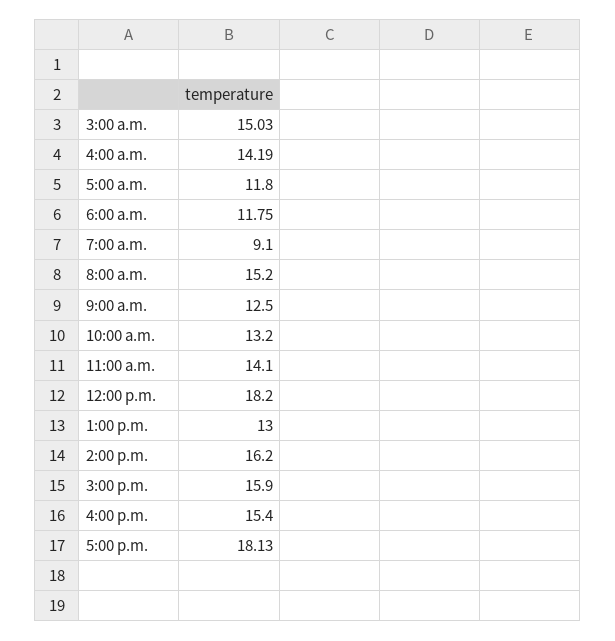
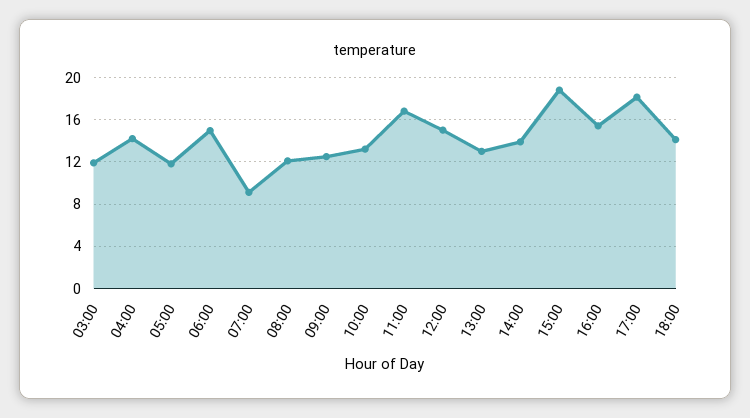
  {
-   "3:00 a.m.": 15.03,
+   "3:00 a.m.": 12,
    "4:00 a.m.": 14.19,
    "5:00 a.m.": 11.8,
-   "6:00 a.m.": 11.75,
+   "6:00 a.m.": 15,
    "7:00 a.m.": 9.1,
-   "8:00 a.m.": 15.2,
+   "8:00 a.m.": 12,
    "9:00 a.m.": 12.5,
    "10:00 a.m.": 13.2,
-   "11:00 a.m.": 14.1,
+   "11:00 a.m.": 17,
-   "12:00 p.m.": 18.2,
+   "12:00 p.m.": 15,
    "1:00 p.m.": 13,
-   "2:00 p.m.": 16.2,
+   "2:00 p.m.": 14,
-   "3:00 p.m.": 15.9,
+   "3:00 p.m.": 19,
    "4:00 p.m.": 15.4,
-   "5:00 p.m.": 18.13
+   "5:00 p.m.": 18.13,
+   "18:00": 14
  }

